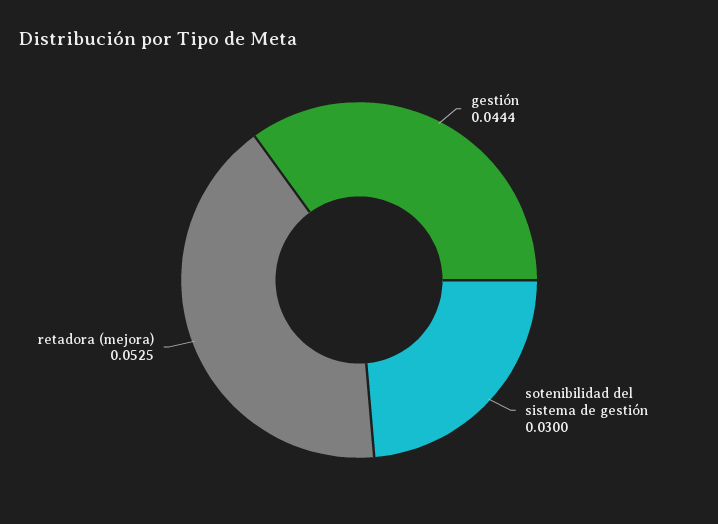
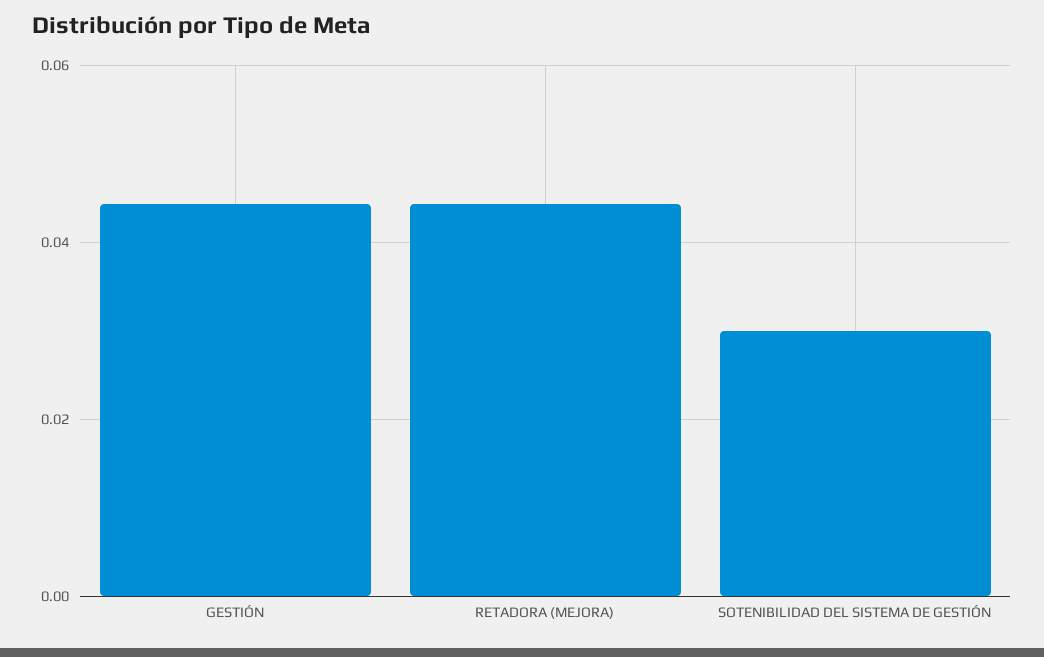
  {
    "gestión": 0.0444,
    "sotenibilidad del sistema de gestión": 0.03,
-   "retadora (mejora)": 0.0525
+   "retadora (mejora)": 0.044
  }

